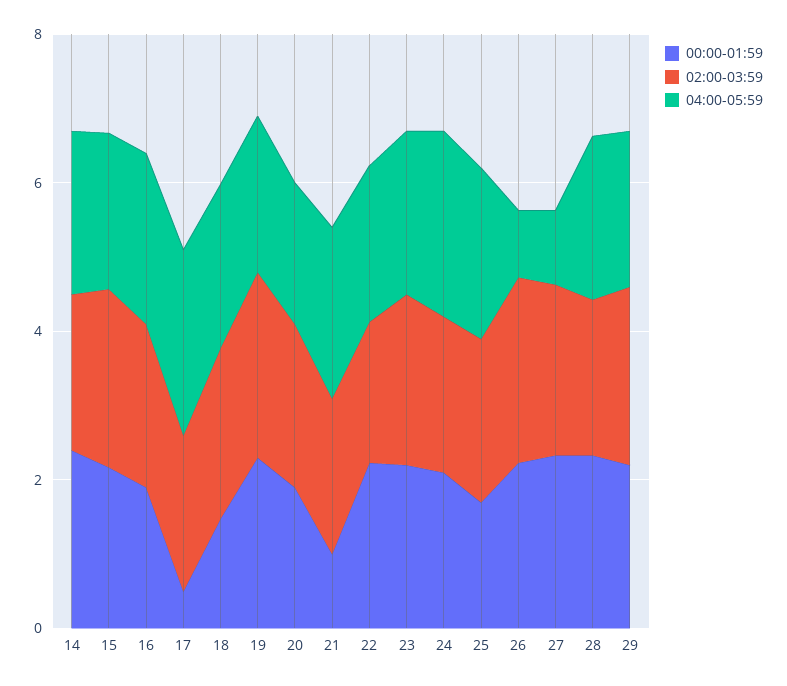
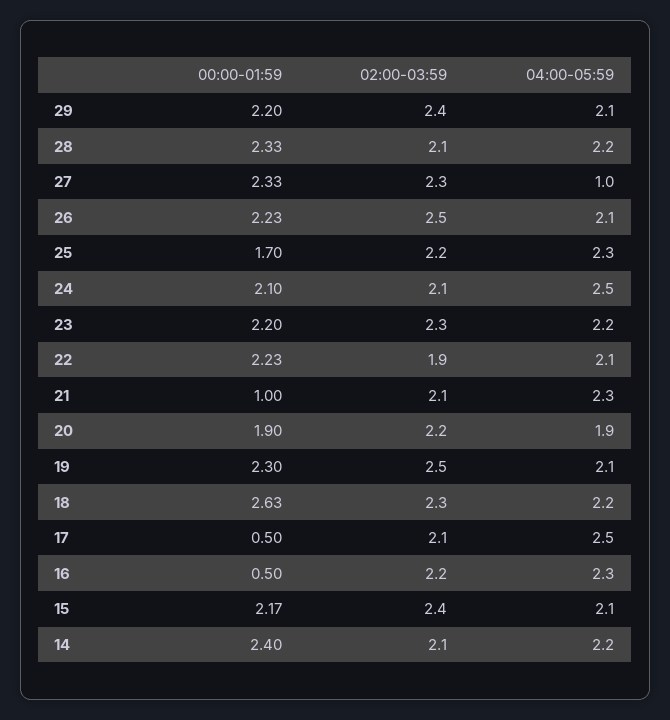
  {
    "00:00-01:59": {
      "14": 2.4,
      "15": 2.17,
-     "16": 2,
+     "16": 0.5,
      "17": 0.5,
-     "18": 1.5,
+     "18": 2.63,
      "19": 2.3,
      "20": 1.9,
      "21": 1,
      "22": 2.23,
      "23": 2.2,
      "24": 2.1,
      "25": 1.7,
      "26": 2.23,
      "27": 2.33,
      "28": 2.33,
      "29": 2.2
    },
    "02:00-03:59": {
      "14": 2.1,
      "15": 2.4,
      "16": 2.2,
      "17": 2.1,
      "18": 2.3,
      "19": 2.5,
      "20": 2.2,
      "21": 2.1,
      "22": 1.9,
      "23": 2.3,
      "24": 2.1,
      "25": 2.2,
      "26": 2.5,
      "27": 2.3,
      "28": 2.1,
      "29": 2.4
    },
    "04:00-05:59": {
      "14": 2.2,
      "15": 2.1,
      "16": 2.3,
      "17": 2.5,
      "18": 2.2,
      "19": 2.1,
      "20": 1.9,
      "21": 2.3,
      "22": 2.1,
      "23": 2.2,
      "24": 2.5,
      "25": 2.3,
-     "26": 1,
+     "26": 2.1,
      "27": 1,
      "28": 2.2,
      "29": 2.1
    }
  }

